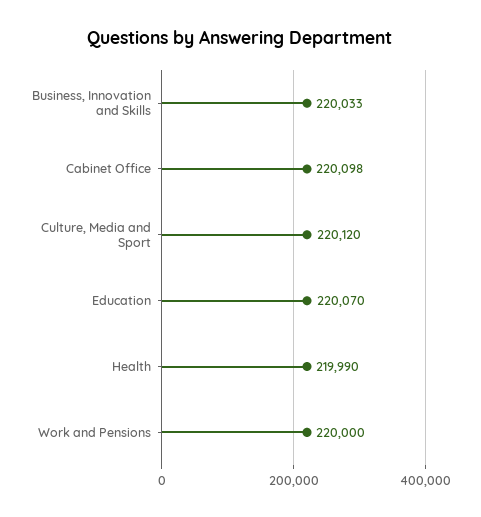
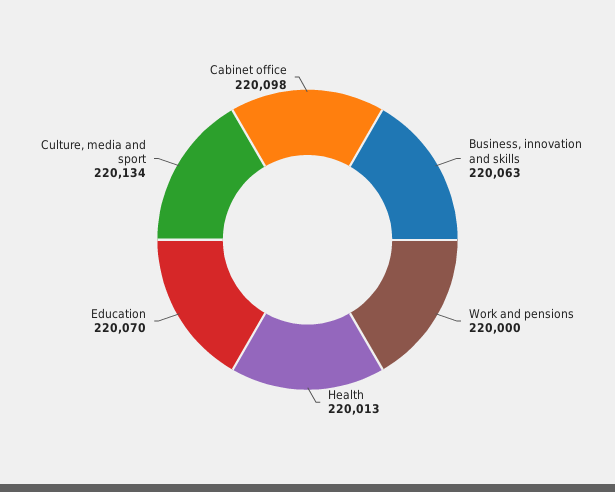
  {
-   "Business, Innovation and Skills": 220033,
+   "Business, Innovation and Skills": 220063,
    "Cabinet Office": 220098,
-   "Culture, Media and Sport": 220120,
+   "Culture, Media and Sport": 220134,
    "Education": 220070,
-   "Health": 219990,
+   "Health": 220013,
    "Work and Pensions": 220000
  }

